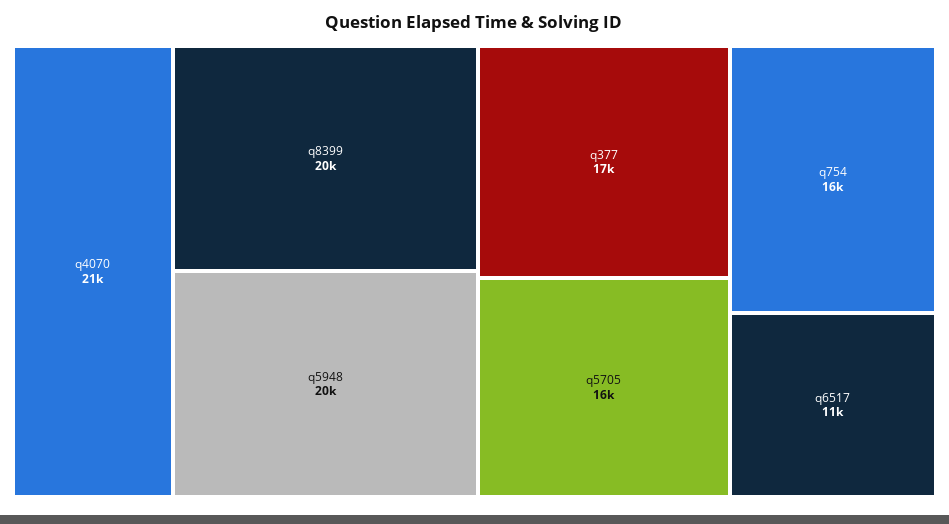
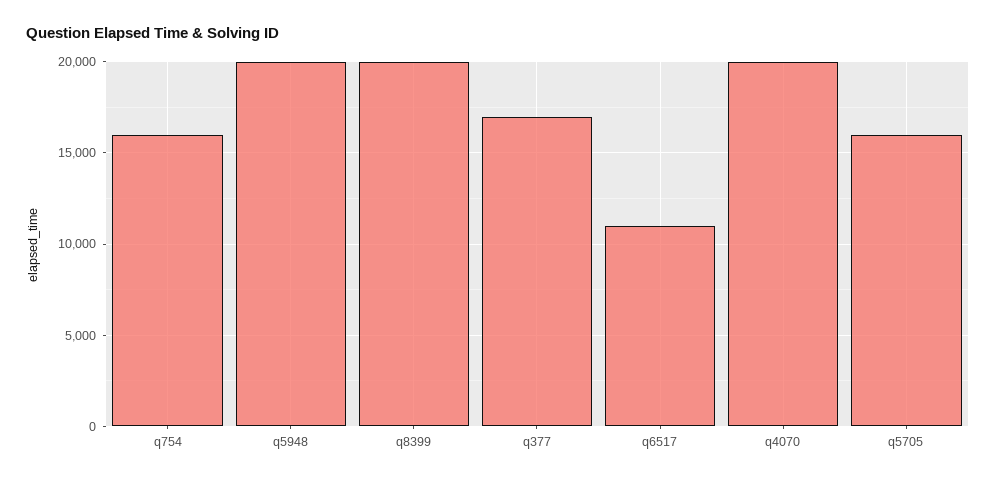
  {
-   "q4070": 21000,
+   "q4070": 20000,
    "q8399": 20000,
    "q5948": 20000,
    "q377": 17000,
    "q5705": 16000,
    "q754": 16000,
    "q6517": 11000
  }

